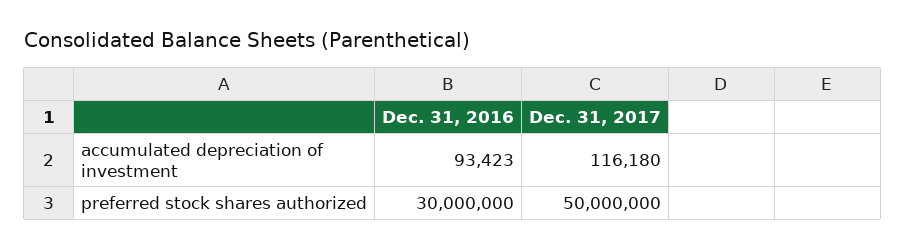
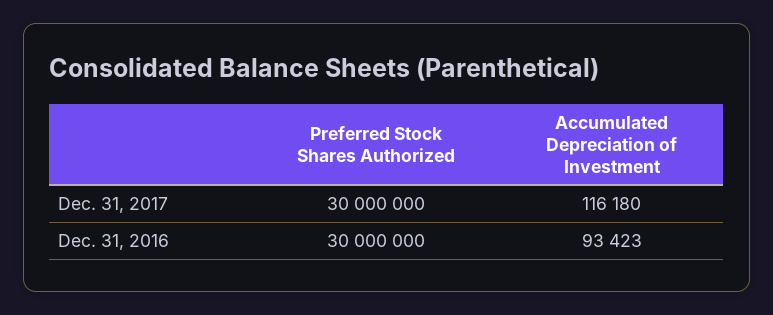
  {
    "Dec. 31, 2016": {
      "accumulated depreciation of investment": 93423,
      "preferred stock shares authorized": 30000000
    },
    "Dec. 31, 2017": {
      "accumulated depreciation of investment": 116180,
-     "preferred stock shares authorized": 50000000
+     "preferred stock shares authorized": 30000000
    }
  }

